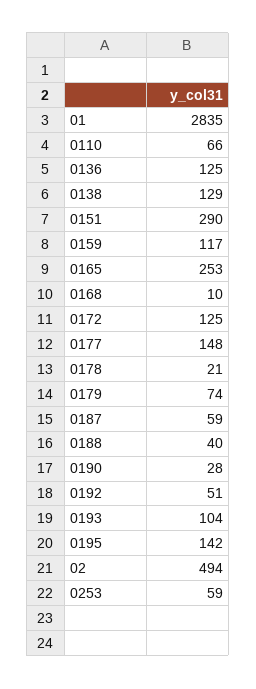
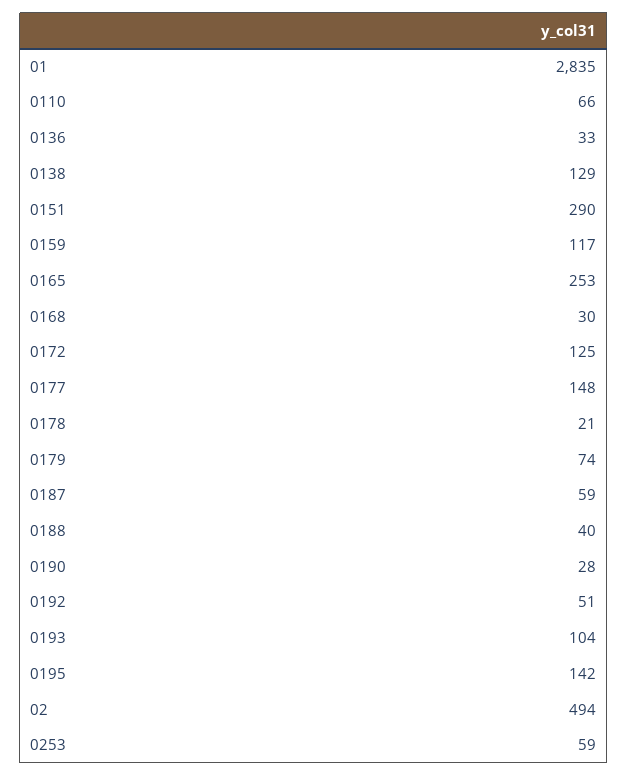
  {
    "01": 2835,
    "0110": 66,
-   "0136": 125,
+   "0136": 33,
    "0138": 129,
    "0151": 290,
    "0159": 117,
    "0165": 253,
-   "0168": 10,
+   "0168": 30,
    "0172": 125,
    "0177": 148,
    "0178": 21,
    "0179": 74,
    "0187": 59,
    "0188": 40,
    "0190": 28,
    "0192": 51,
    "0193": 104,
    "0195": 142,
    "02": 494,
    "0253": 59
  }

